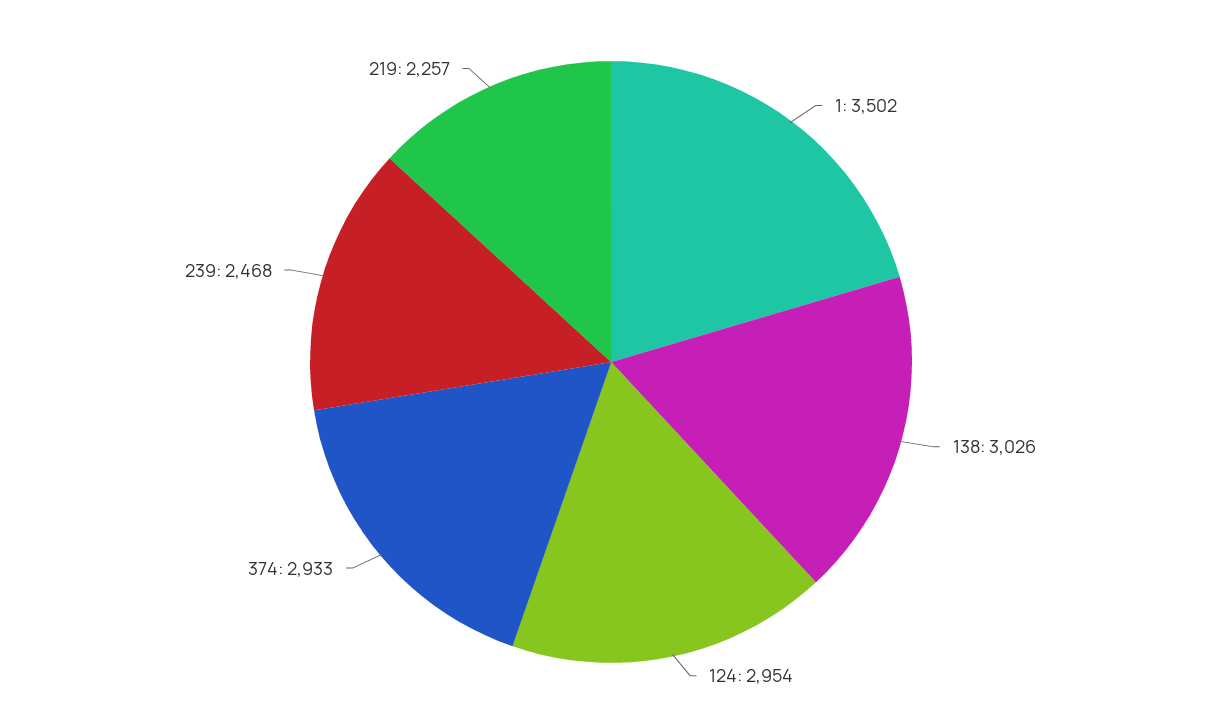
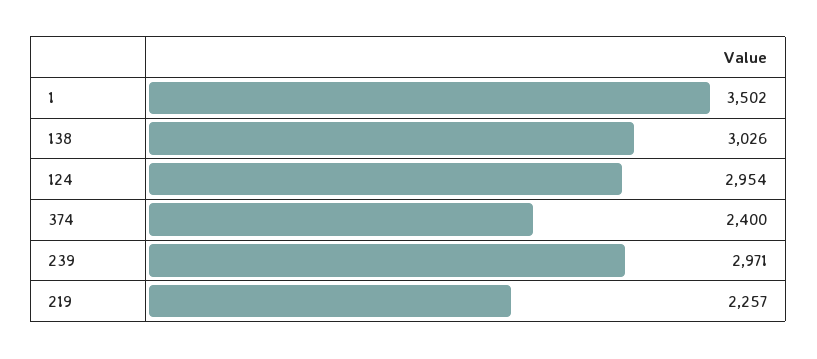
  {
    "1": 3502,
    "138": 3026,
    "124": 2954,
-   "374": 2933,
+   "374": 2400,
-   "239": 2468,
+   "239": 2971,
    "219": 2257
  }

